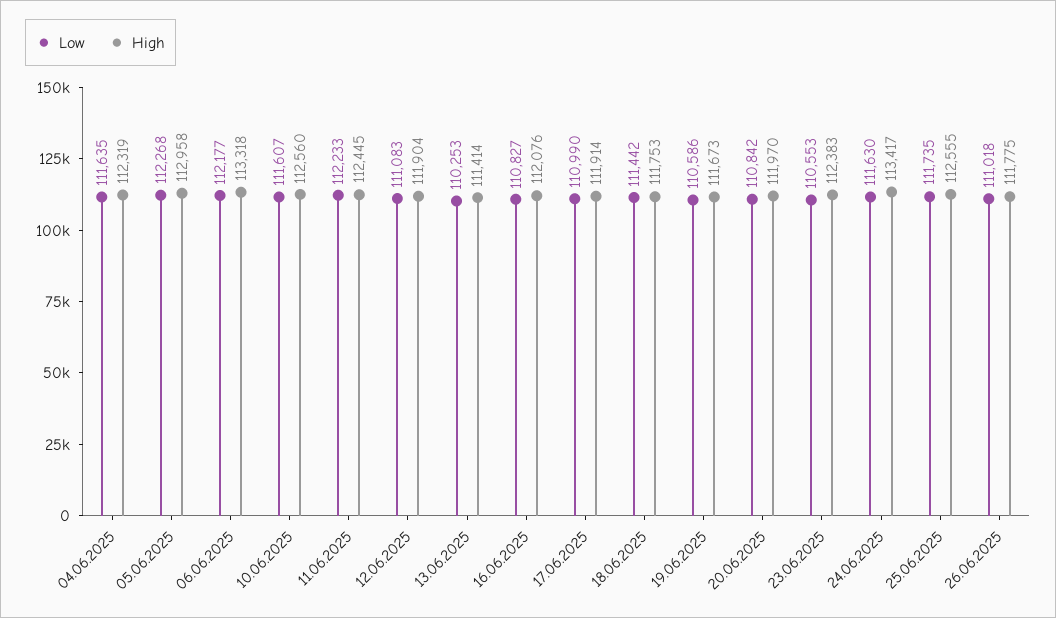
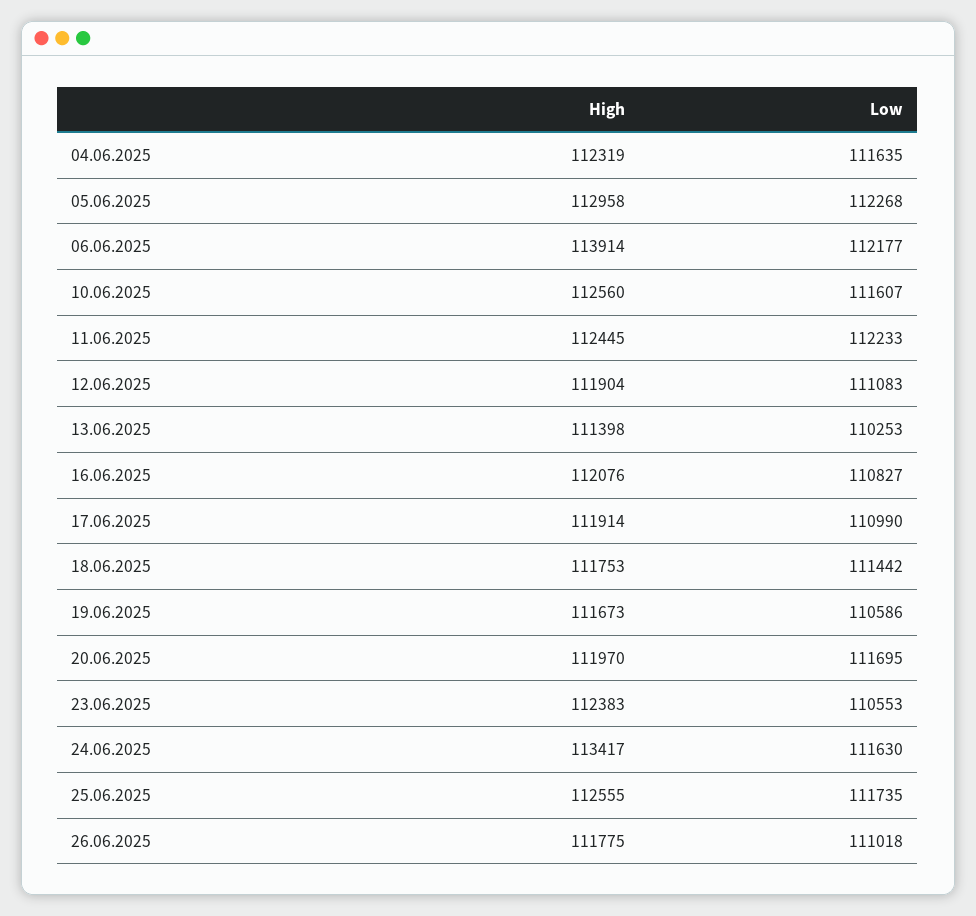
  {
    "Low": {
      "04.06.2025": 111635,
      "05.06.2025": 112268,
      "06.06.2025": 112177,
      "10.06.2025": 111607,
      "11.06.2025": 112233,
      "12.06.2025": 111083,
      "13.06.2025": 110253,
      "16.06.2025": 110827,
      "17.06.2025": 110990,
      "18.06.2025": 111442,
      "19.06.2025": 110586,
-     "20.06.2025": 110842,
+     "20.06.2025": 111695,
      "23.06.2025": 110553,
      "24.06.2025": 111630,
      "25.06.2025": 111735,
      "26.06.2025": 111018
    },
    "High": {
      "04.06.2025": 112319,
      "05.06.2025": 112958,
-     "06.06.2025": 113318,
+     "06.06.2025": 113914,
      "10.06.2025": 112560,
      "11.06.2025": 112445,
      "12.06.2025": 111904,
-     "13.06.2025": 111414,
+     "13.06.2025": 111398,
      "16.06.2025": 112076,
      "17.06.2025": 111914,
      "18.06.2025": 111753,
      "19.06.2025": 111673,
      "20.06.2025": 111970,
      "23.06.2025": 112383,
      "24.06.2025": 113417,
      "25.06.2025": 112555,
      "26.06.2025": 111775
    }
  }

